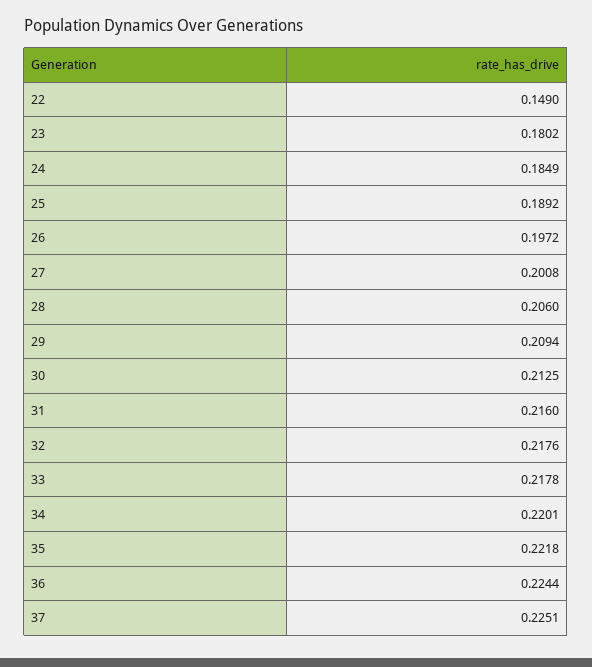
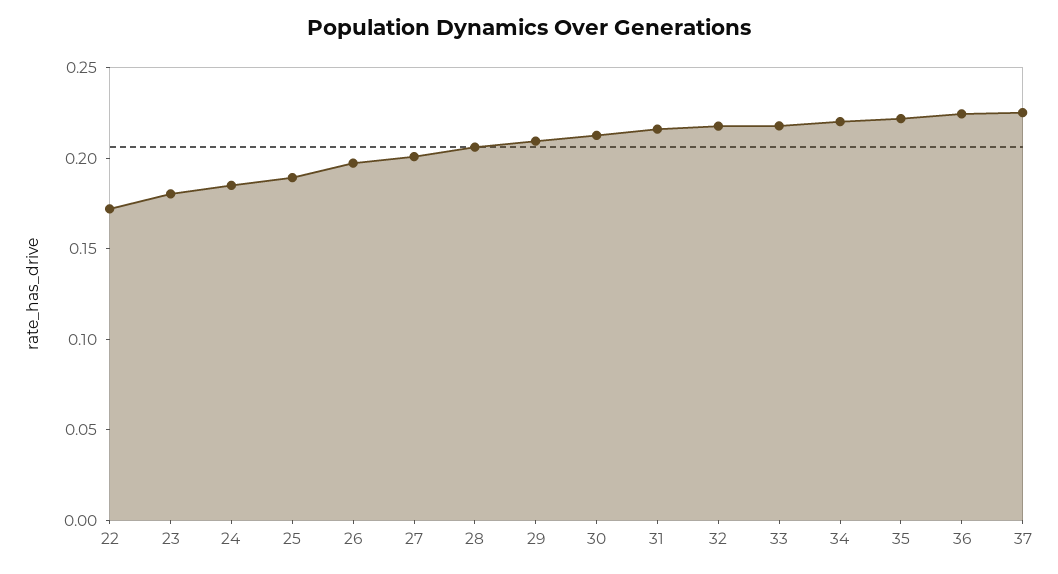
  {
-   "22": 0.149,
+   "22": 0.17,
    "23": 0.1802,
    "24": 0.1849,
    "25": 0.1892,
    "26": 0.1972,
    "27": 0.2008,
    "28": 0.206,
    "29": 0.2094,
    "30": 0.2125,
    "31": 0.216,
    "32": 0.2176,
    "33": 0.2178,
    "34": 0.2201,
    "35": 0.2218,
    "36": 0.2244,
    "37": 0.2251
  }

